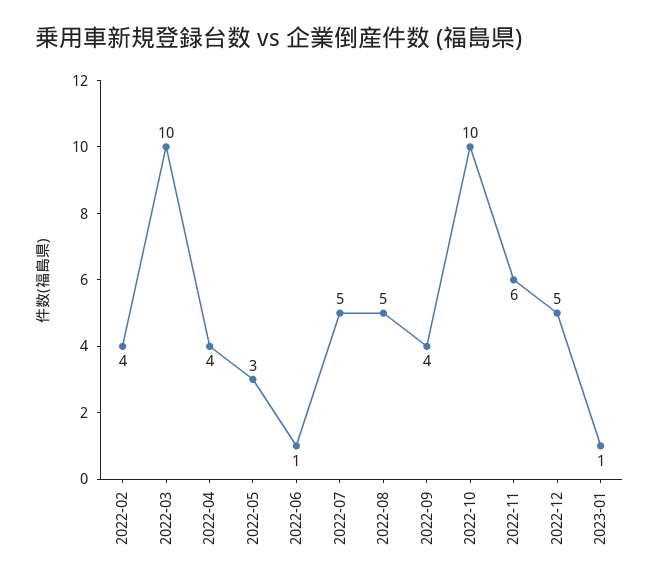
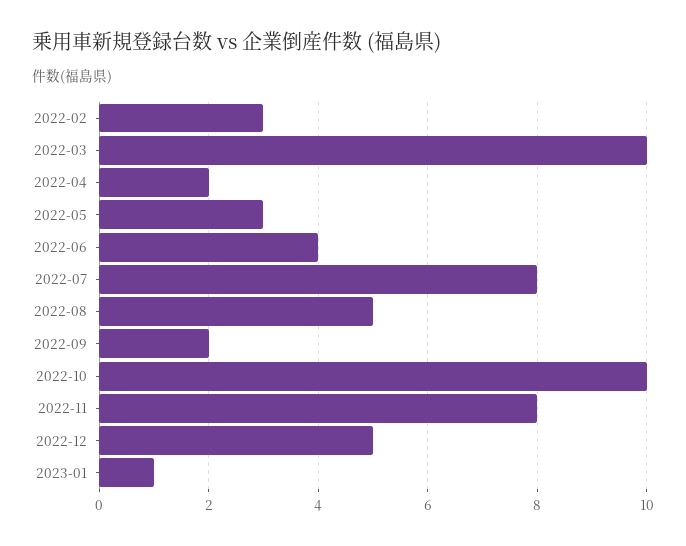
  {
-   "2022-02": 4,
+   "2022-02": 3,
    "2022-03": 10,
-   "2022-04": 4,
+   "2022-04": 2,
    "2022-05": 3,
-   "2022-06": 1,
+   "2022-06": 4,
-   "2022-07": 5,
+   "2022-07": 8,
    "2022-08": 5,
-   "2022-09": 4,
+   "2022-09": 2,
    "2022-10": 10,
-   "2022-11": 6,
+   "2022-11": 8,
    "2022-12": 5,
    "2023-01": 1
  }

